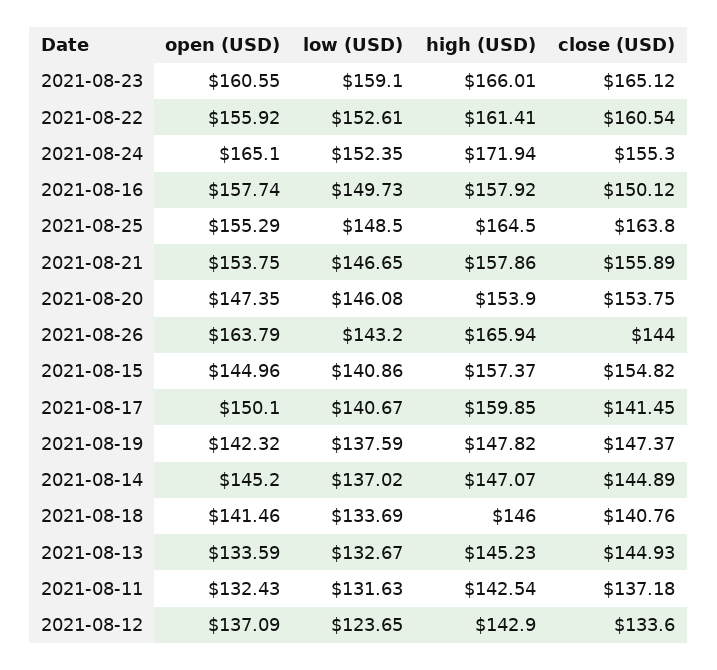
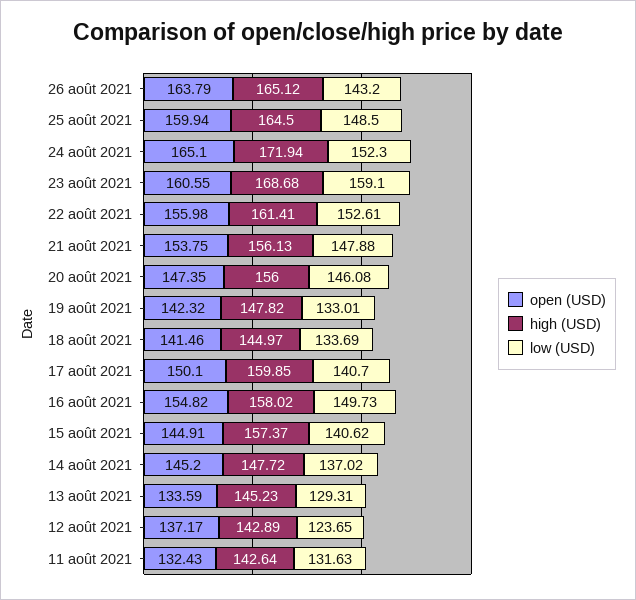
  {
    "open (USD)": {
      "2021-08-23": 160.55,
-     "2021-08-22": 155.92,
+     "2021-08-22": 155.98,
      "2021-08-24": 165.1,
-     "2021-08-16": 157.74,
+     "2021-08-16": 154.82,
-     "2021-08-25": 155.29,
+     "2021-08-25": 159.94,
      "2021-08-21": 153.75,
      "2021-08-20": 147.35,
      "2021-08-26": 163.79,
-     "2021-08-15": 144.96,
+     "2021-08-15": 144.91,
      "2021-08-17": 150.1,
      "2021-08-19": 142.32,
      "2021-08-14": 145.2,
      "2021-08-18": 141.46,
      "2021-08-13": 133.59,
      "2021-08-11": 132.43,
-     "2021-08-12": 137.09
+     "2021-08-12": 137.17
    },
    "low (USD)": {
      "2021-08-23": 159.1,
      "2021-08-22": 152.61,
-     "2021-08-24": 152.35,
+     "2021-08-24": 152.3,
      "2021-08-16": 149.73,
      "2021-08-25": 148.5,
-     "2021-08-21": 146.65,
+     "2021-08-21": 147.88,
      "2021-08-20": 146.08,
      "2021-08-26": 143.2,
-     "2021-08-15": 140.86,
+     "2021-08-15": 140.62,
-     "2021-08-17": 140.67,
+     "2021-08-17": 140.7,
-     "2021-08-19": 137.59,
+     "2021-08-19": 133.01,
      "2021-08-14": 137.02,
      "2021-08-18": 133.69,
-     "2021-08-13": 132.67,
+     "2021-08-13": 129.31,
      "2021-08-11": 131.63,
      "2021-08-12": 123.65
    },
    "high (USD)": {
-     "2021-08-23": 166.01,
+     "2021-08-23": 168.68,
      "2021-08-22": 161.41,
      "2021-08-24": 171.94,
-     "2021-08-16": 157.92,
+     "2021-08-16": 158.02,
      "2021-08-25": 164.5,
-     "2021-08-21": 157.86,
+     "2021-08-21": 156.13,
-     "2021-08-20": 153.9,
+     "2021-08-20": 156,
-     "2021-08-26": 165.94,
+     "2021-08-26": 165.12,
      "2021-08-15": 157.37,
      "2021-08-17": 159.85,
      "2021-08-19": 147.82,
-     "2021-08-14": 147.07,
+     "2021-08-14": 147.72,
-     "2021-08-18": 146,
+     "2021-08-18": 144.97,
      "2021-08-13": 145.23,
-     "2021-08-11": 142.54,
+     "2021-08-11": 142.64,
-     "2021-08-12": 142.9
+     "2021-08-12": 142.89
-   },
+   }
-   "close (USD)": {
-     "2021-08-23": 165.12,
-     "2021-08-22": 160.54,
-     "2021-08-24": 155.3,
-     "2021-08-16": 150.12,
-     "2021-08-25": 163.8,
-     "2021-08-21": 155.89,
-     "2021-08-20": 153.75,
-     "2021-08-26": 144,
-     "2021-08-15": 154.82,
-     "2021-08-17": 141.45,
-     "2021-08-19": 147.37,
-     "2021-08-14": 144.89,
-     "2021-08-18": 140.76,
-     "2021-08-13": 144.93,
-     "2021-08-11": 137.18,
-     "2021-08-12": 133.6
-   }
  }

